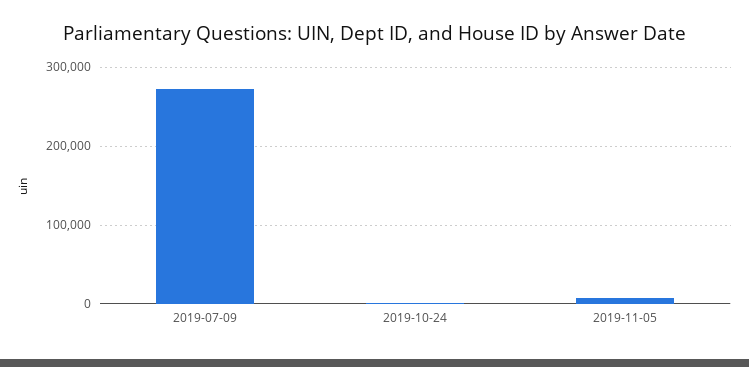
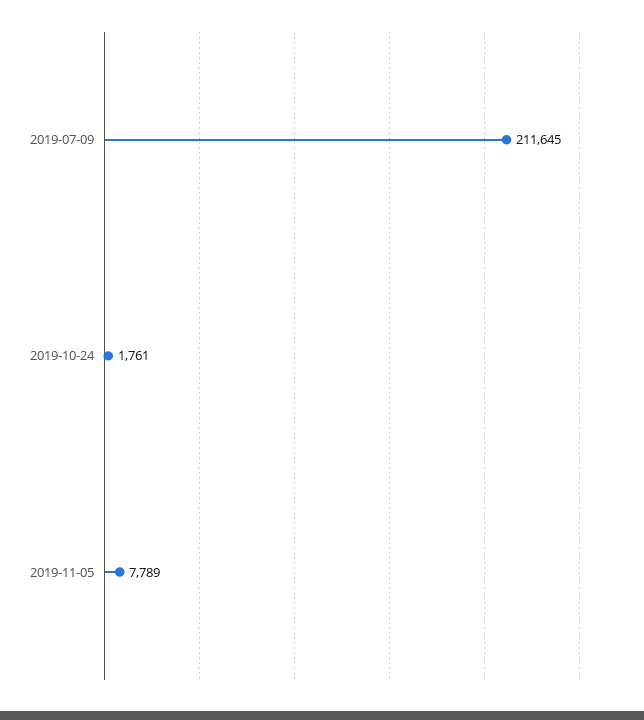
  {
-   "2019-07-09": 270000,
+   "2019-07-09": 211645,
    "2019-10-24": 1761,
    "2019-11-05": 7789
  }

